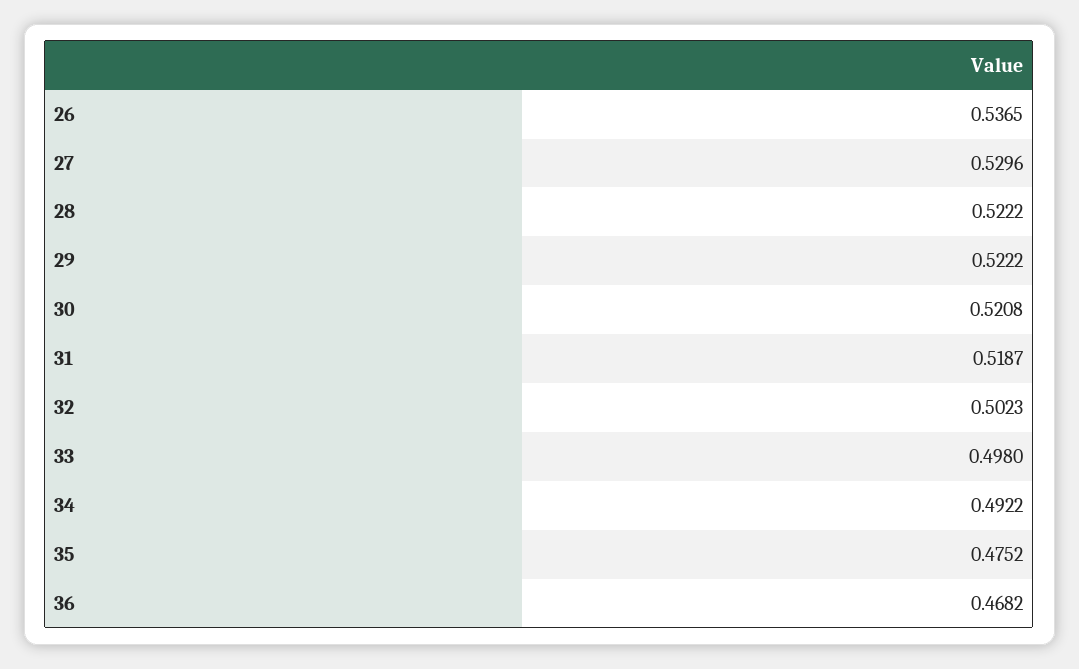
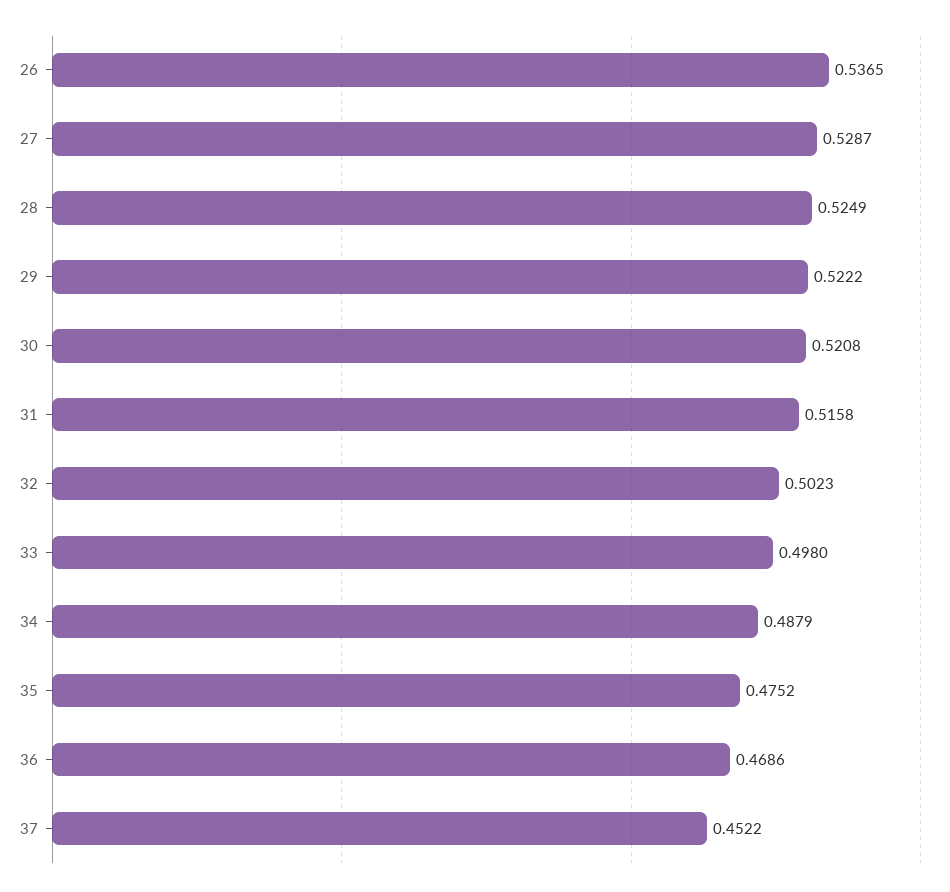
  {
    "26": 0.5365,
-   "27": 0.5296,
+   "27": 0.5287,
-   "28": 0.5222,
+   "28": 0.5249,
    "29": 0.5222,
    "30": 0.5208,
-   "31": 0.5187,
+   "31": 0.5158,
    "32": 0.5023,
    "33": 0.498,
-   "34": 0.4922,
+   "34": 0.4879,
    "35": 0.4752,
-   "36": 0.4682
+   "36": 0.4686,
+   "37": 0.4522
  }

